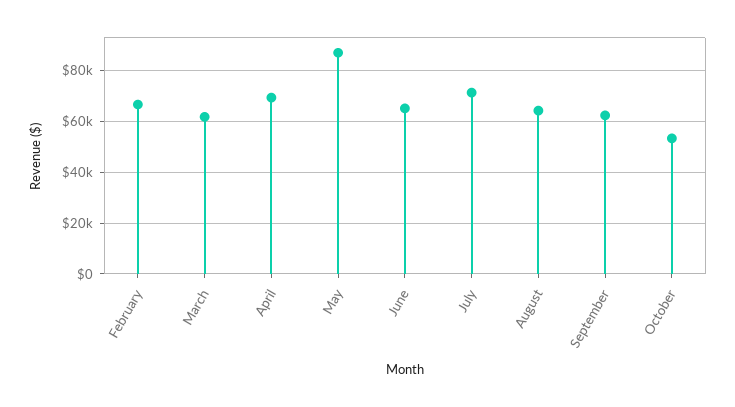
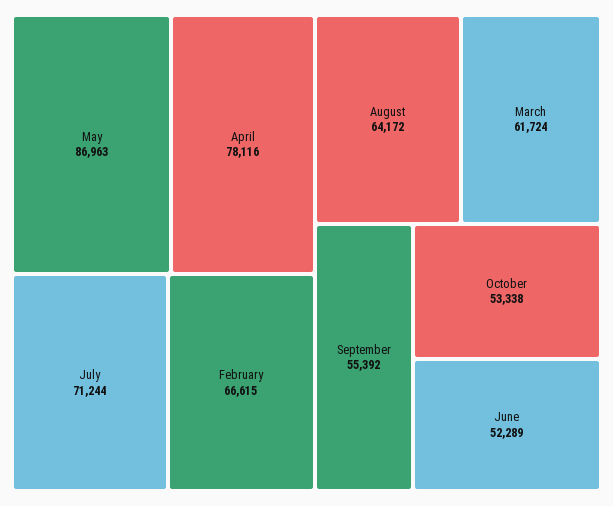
  {
    "February": 66615,
    "March": 61724,
-   "April": 70000,
+   "April": 78116,
    "May": 86963,
-   "June": 65000,
+   "June": 52289,
    "July": 71244,
    "August": 64172,
-   "September": 62500,
+   "September": 55392,
    "October": 53338
  }

